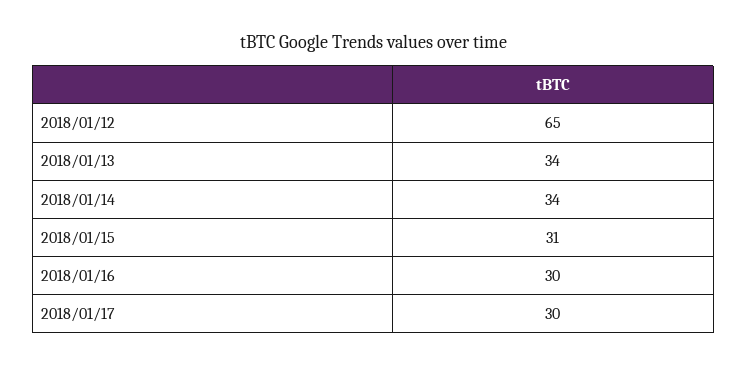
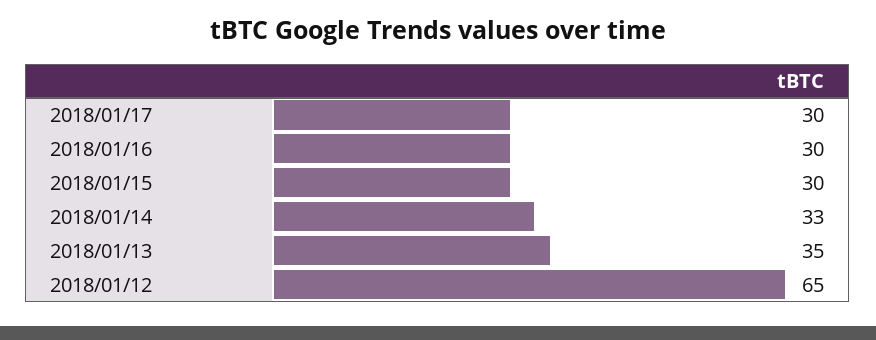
  {
    "2018/01/12": 65,
-   "2018/01/13": 34,
+   "2018/01/13": 35,
-   "2018/01/14": 34,
+   "2018/01/14": 33,
-   "2018/01/15": 31,
+   "2018/01/15": 30,
    "2018/01/16": 30,
    "2018/01/17": 30
  }

